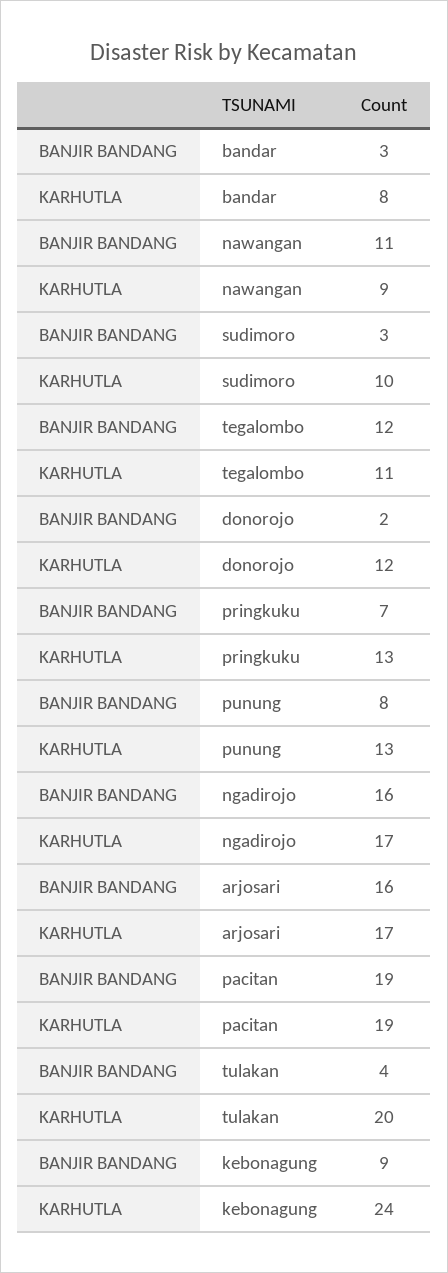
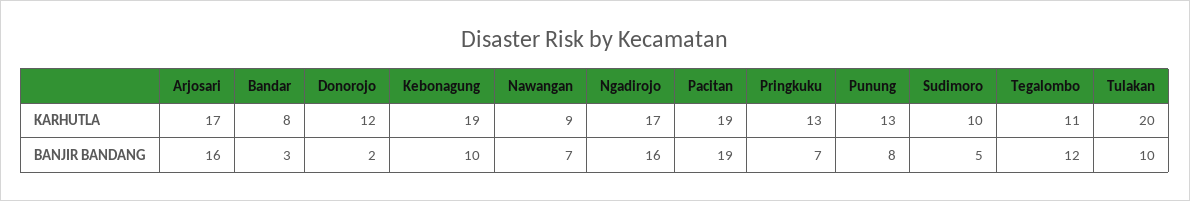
  {
    "BANJIR BANDANG": {
      "bandar": 3,
-     "nawangan": 11,
+     "nawangan": 7,
-     "sudimoro": 3,
+     "sudimoro": 5,
      "tegalombo": 12,
      "donorojo": 2,
      "pringkuku": 7,
      "punung": 8,
      "ngadirojo": 16,
      "arjosari": 16,
      "pacitan": 19,
-     "tulakan": 4,
+     "tulakan": 10,
-     "kebonagung": 9
+     "kebonagung": 10
    },
    "KARHUTLA": {
      "bandar": 8,
      "nawangan": 9,
      "sudimoro": 10,
      "tegalombo": 11,
      "donorojo": 12,
      "pringkuku": 13,
      "punung": 13,
      "ngadirojo": 17,
      "arjosari": 17,
      "pacitan": 19,
      "tulakan": 20,
-     "kebonagung": 24
+     "kebonagung": 19
    }
  }

